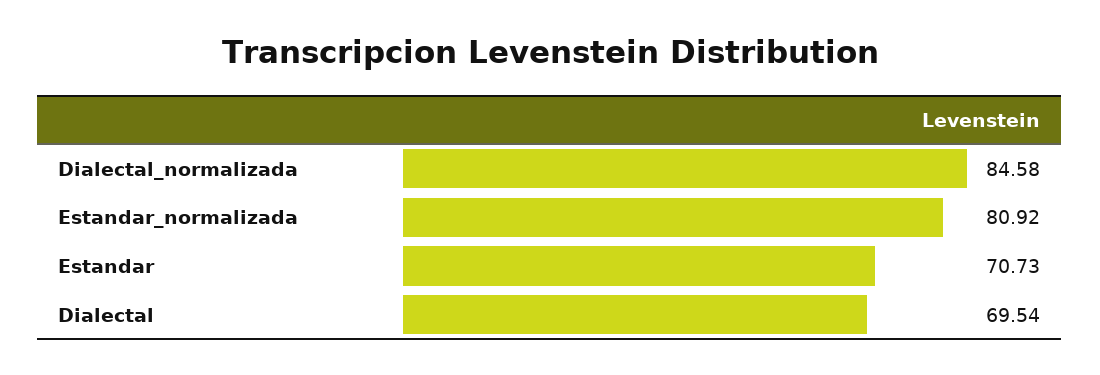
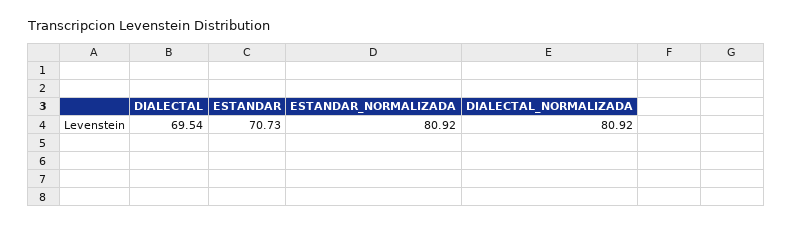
  {
-   "Dialectal_normalizada": 84.58,
+   "Dialectal_normalizada": 80.92,
    "Estandar_normalizada": 80.92,
    "Estandar": 70.73,
    "Dialectal": 69.54
  }

